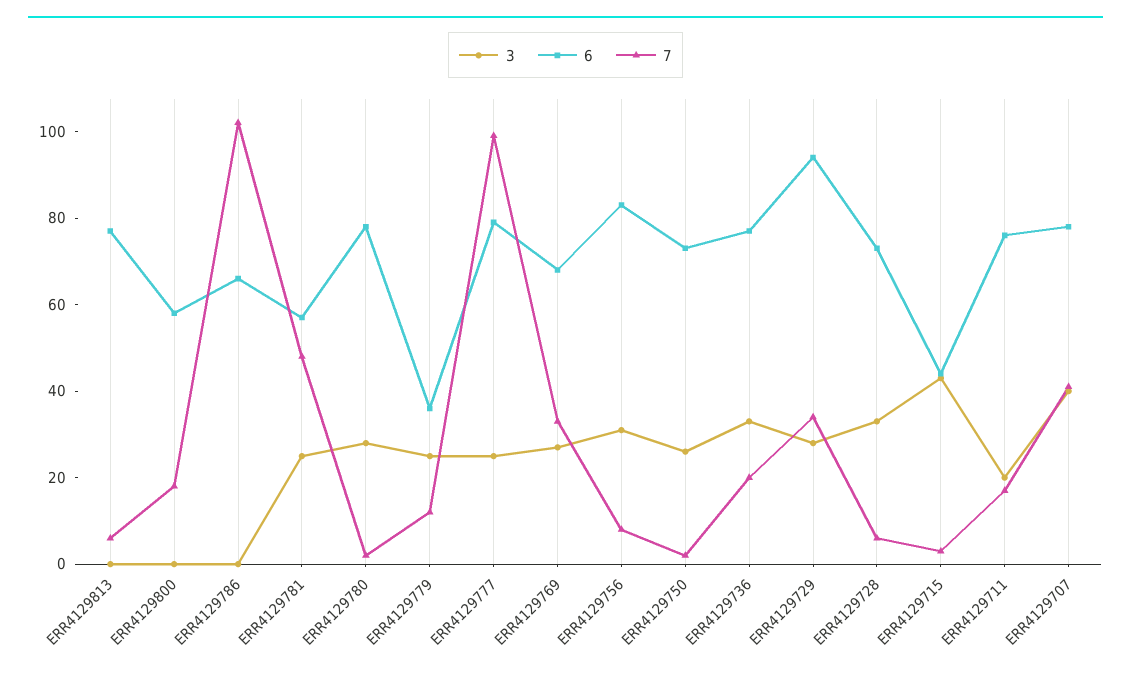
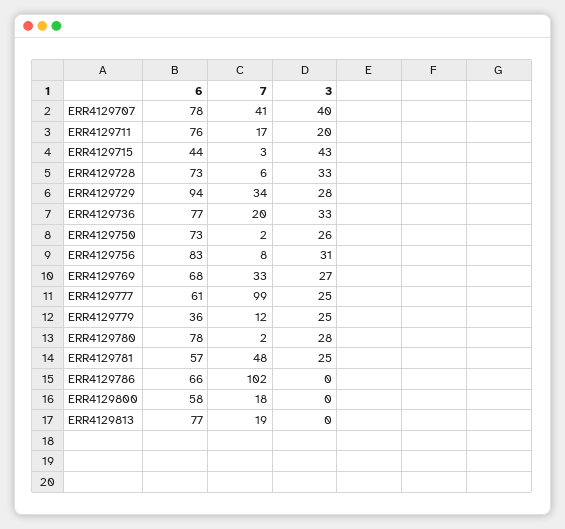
  {
    "3": {
      "ERR4129813": 0,
      "ERR4129800": 0,
      "ERR4129786": 0,
      "ERR4129781": 25,
      "ERR4129780": 28,
      "ERR4129779": 25,
      "ERR4129777": 25,
      "ERR4129769": 27,
      "ERR4129756": 31,
      "ERR4129750": 26,
      "ERR4129736": 33,
      "ERR4129729": 28,
      "ERR4129728": 33,
      "ERR4129715": 43,
      "ERR4129711": 20,
      "ERR4129707": 40
    },
    "6": {
      "ERR4129813": 77,
      "ERR4129800": 58,
      "ERR4129786": 66,
      "ERR4129781": 57,
      "ERR4129780": 78,
      "ERR4129779": 36,
-     "ERR4129777": 80,
+     "ERR4129777": 61,
      "ERR4129769": 68,
      "ERR4129756": 83,
      "ERR4129750": 73,
      "ERR4129736": 77,
      "ERR4129729": 94,
      "ERR4129728": 73,
      "ERR4129715": 44,
      "ERR4129711": 76,
      "ERR4129707": 78
    },
    "7": {
-     "ERR4129813": 5,
+     "ERR4129813": 19,
      "ERR4129800": 18,
      "ERR4129786": 102,
      "ERR4129781": 48,
      "ERR4129780": 2,
      "ERR4129779": 12,
      "ERR4129777": 99,
      "ERR4129769": 33,
      "ERR4129756": 8,
      "ERR4129750": 2,
      "ERR4129736": 20,
      "ERR4129729": 34,
      "ERR4129728": 6,
      "ERR4129715": 3,
      "ERR4129711": 17,
      "ERR4129707": 41
    }
  }

